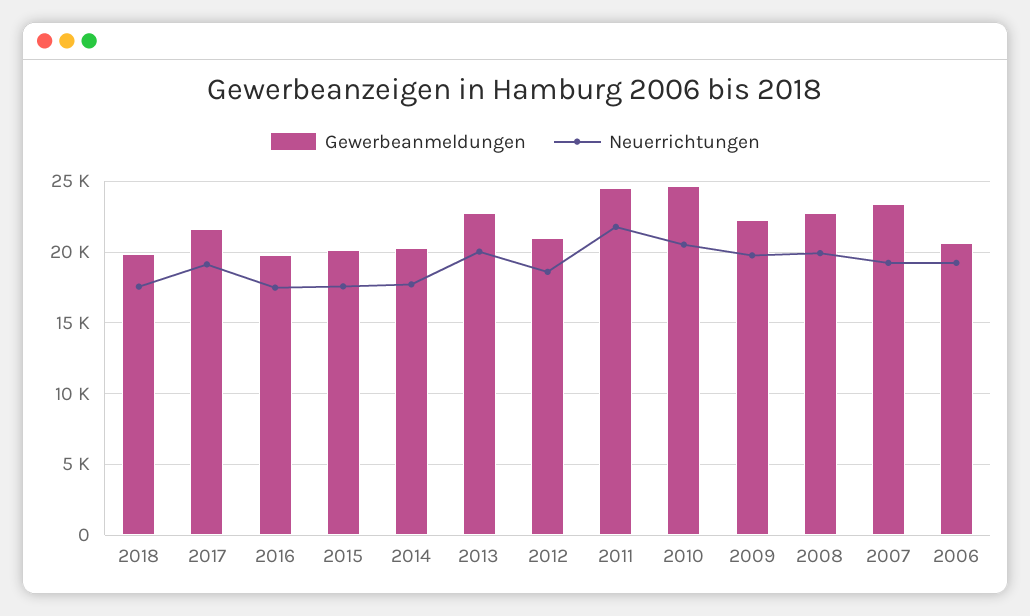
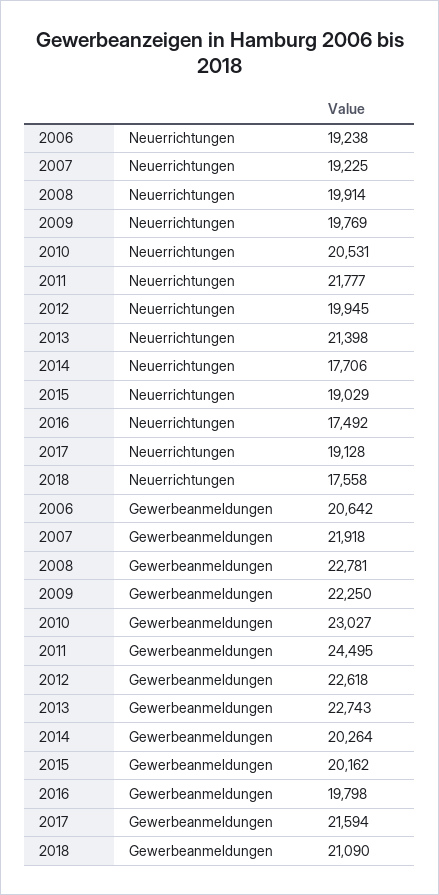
  {
    "Gewerbeanmeldungen": {
-     "2018": 20000,
+     "2018": 21090,
      "2017": 21594,
      "2016": 19798,
      "2015": 20162,
      "2014": 20264,
      "2013": 22743,
-     "2012": 21000,
+     "2012": 22618,
      "2011": 24495,
-     "2010": 24500,
+     "2010": 23027,
      "2009": 22250,
      "2008": 22781,
-     "2007": 23500,
+     "2007": 21918,
      "2006": 20642
    },
    "Neuerrichtungen": {
      "2018": 17558,
      "2017": 19128,
      "2016": 17492,
-     "2015": 17500,
+     "2015": 19029,
      "2014": 17706,
-     "2013": 20000,
+     "2013": 21398,
-     "2012": 18500,
+     "2012": 19945,
      "2011": 21777,
      "2010": 20531,
      "2009": 19769,
      "2008": 19914,
      "2007": 19225,
      "2006": 19238
    }
  }

